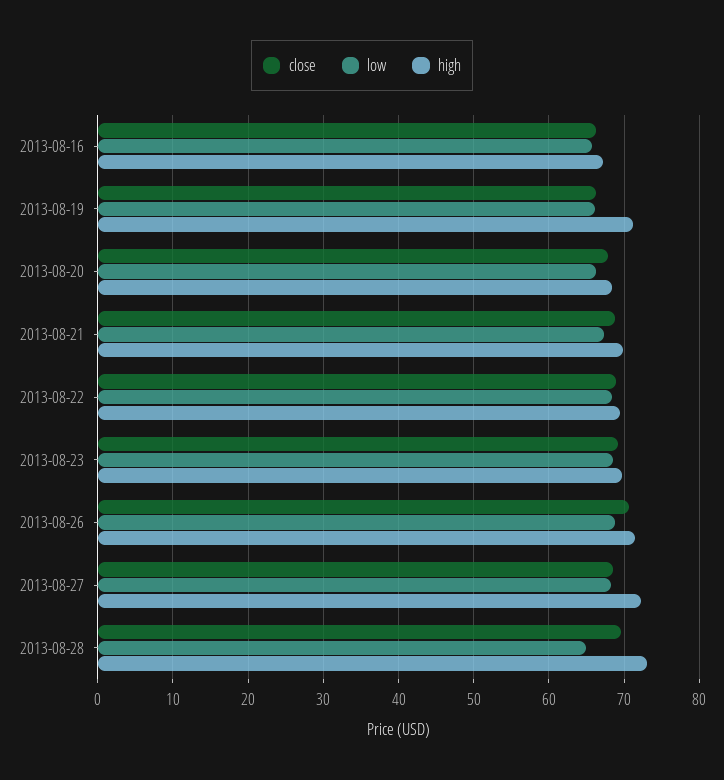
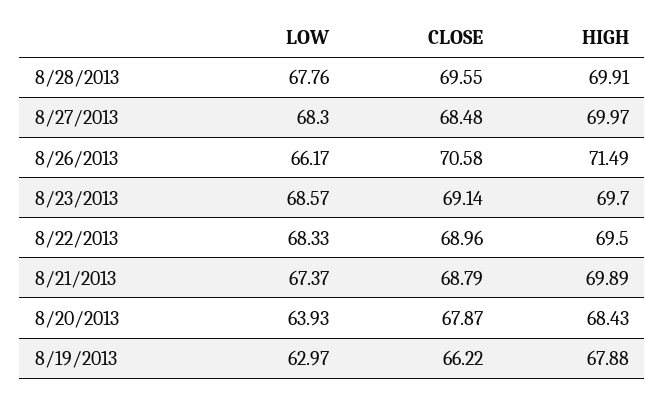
  {
    "close": {
-     "2013-08-16": 66,
      "2013-08-19": 66.22,
      "2013-08-20": 67.87,
      "2013-08-21": 68.79,
      "2013-08-22": 68.96,
      "2013-08-23": 69.14,
      "2013-08-26": 70.58,
      "2013-08-27": 68.48,
      "2013-08-28": 69.55
    },
    "low": {
-     "2013-08-16": 66,
-     "2013-08-19": 66,
+     "2013-08-19": 62.97,
-     "2013-08-20": 66,
+     "2013-08-20": 63.93,
      "2013-08-21": 67.37,
      "2013-08-22": 68.33,
      "2013-08-23": 68.57,
-     "2013-08-26": 69,
+     "2013-08-26": 66.17,
      "2013-08-27": 68.3,
-     "2013-08-28": 65
+     "2013-08-28": 67.76
    },
    "high": {
-     "2013-08-16": 67,
-     "2013-08-19": 71,
+     "2013-08-19": 67.88,
      "2013-08-20": 68.43,
      "2013-08-21": 69.89,
      "2013-08-22": 69.5,
      "2013-08-23": 69.7,
      "2013-08-26": 71.49,
-     "2013-08-27": 72,
+     "2013-08-27": 69.97,
-     "2013-08-28": 73
+     "2013-08-28": 69.91
    }
  }

